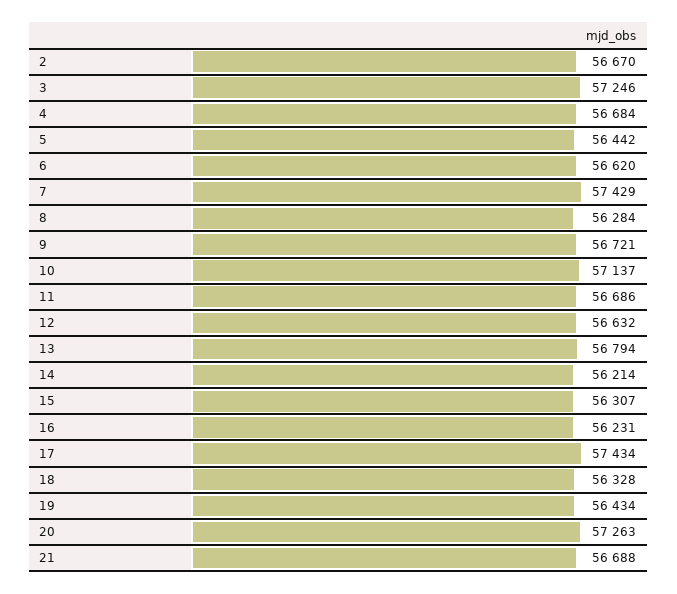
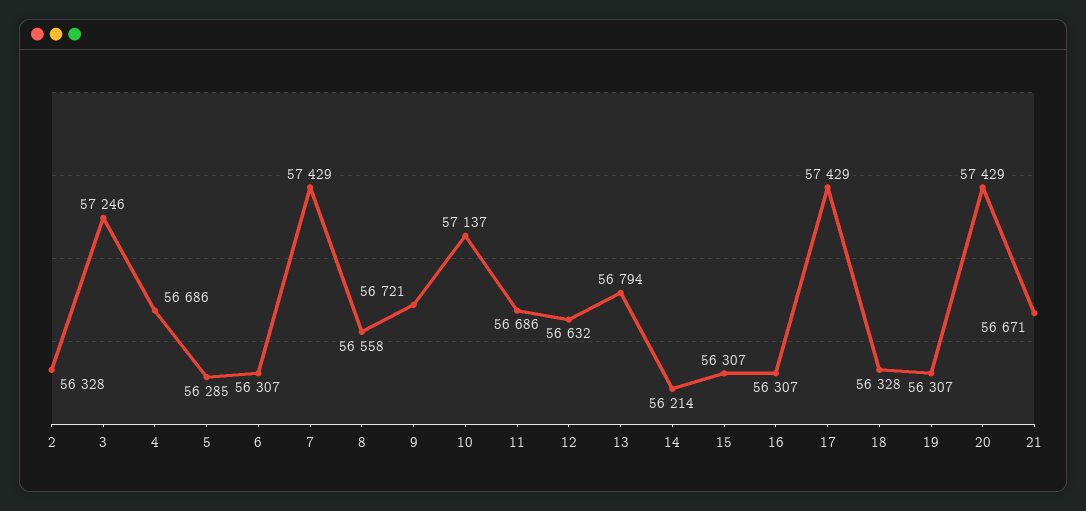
  {
-   "2": 56670,
+   "2": 56328,
    "3": 57246,
-   "4": 56684,
+   "4": 56686,
-   "5": 56442,
+   "5": 56285,
-   "6": 56620,
+   "6": 56307,
    "7": 57429,
-   "8": 56284,
+   "8": 56558,
    "9": 56721,
    "10": 57137,
    "11": 56686,
    "12": 56632,
    "13": 56794,
    "14": 56214,
    "15": 56307,
-   "16": 56231,
+   "16": 56307,
-   "17": 57434,
+   "17": 57429,
    "18": 56328,
-   "19": 56434,
+   "19": 56307,
-   "20": 57263,
+   "20": 57429,
-   "21": 56688
+   "21": 56671
  }

